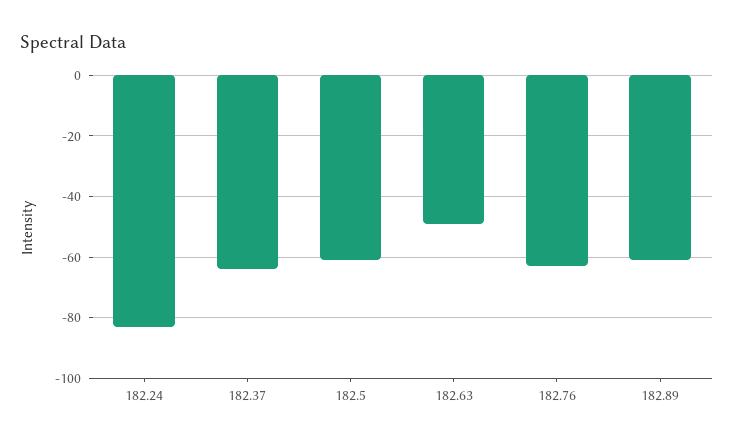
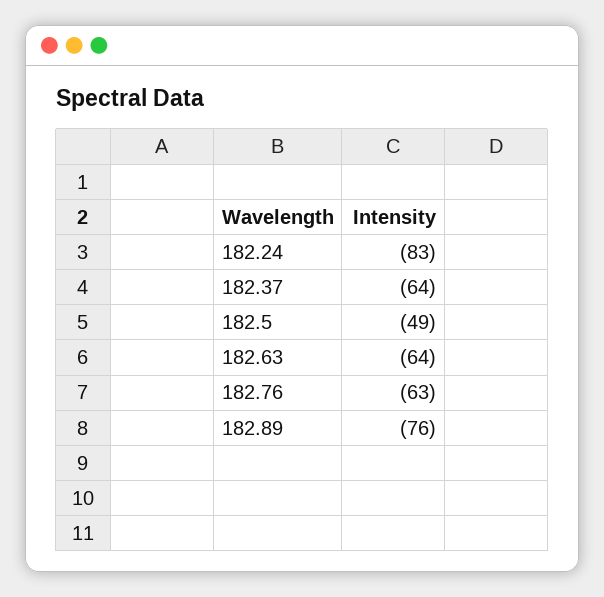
  {
    "182.24": -83,
    "182.37": -64,
-   "182.5": -60,
+   "182.5": -49,
-   "182.63": -50,
+   "182.63": -64,
    "182.76": -63,
-   "182.89": -60
+   "182.89": -76
  }

